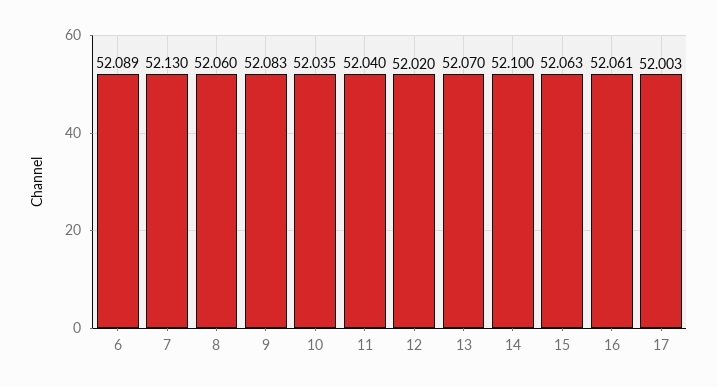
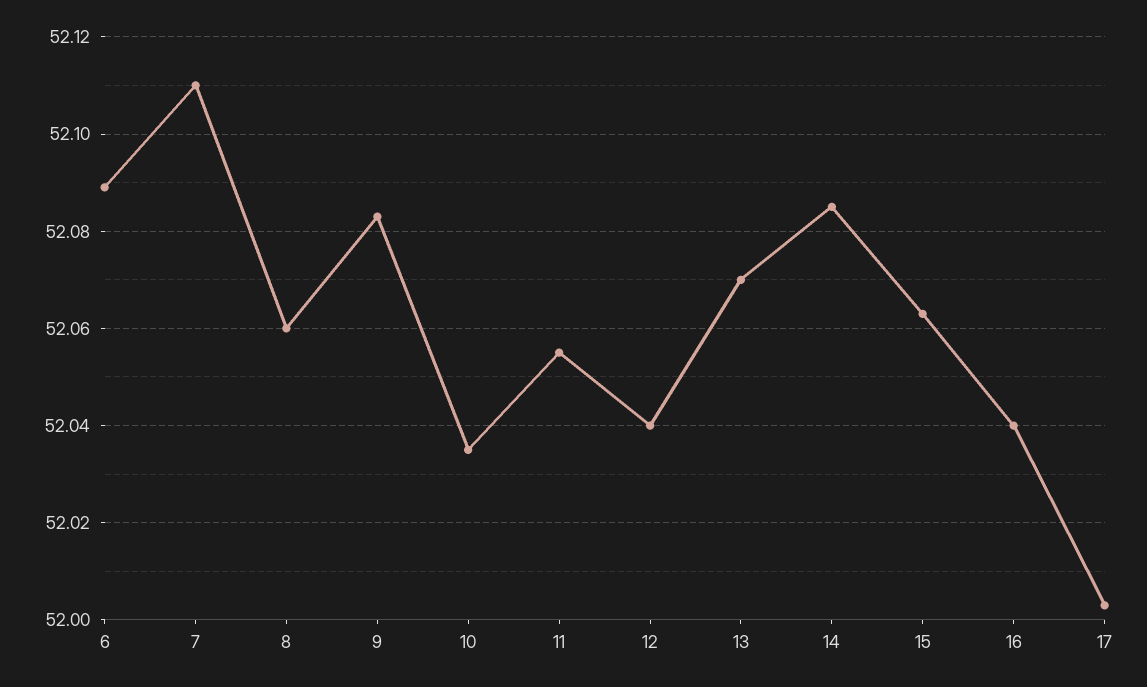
  {
    "6": 52.089,
-   "7": 52.13,
+   "7": 52.11,
    "8": 52.06,
    "9": 52.083,
    "10": 52.035,
-   "11": 52.04,
+   "11": 52.055,
-   "12": 52.02,
+   "12": 52.04,
    "13": 52.07,
-   "14": 52.1,
+   "14": 52.085,
    "15": 52.063,
-   "16": 52.061,
+   "16": 52.04,
    "17": 52.003
  }

